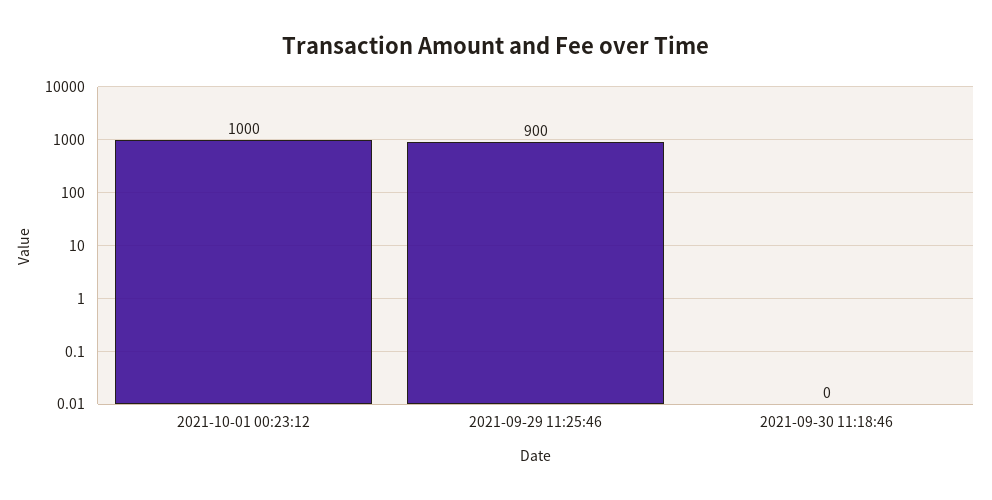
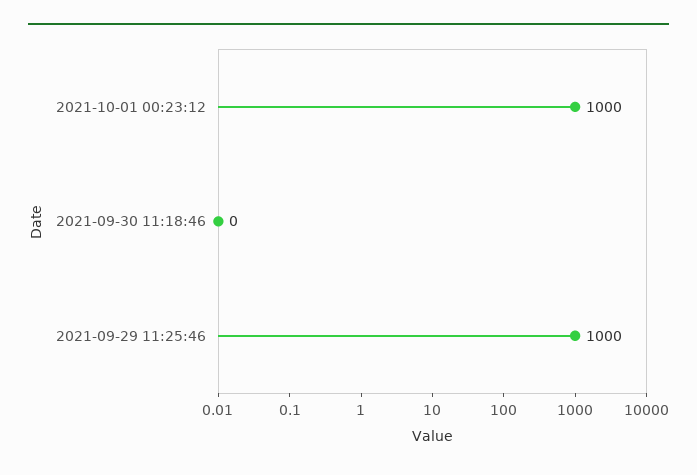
  {
    "2021-10-01 00:23:12": 1000,
-   "2021-09-29 11:25:46": 900,
+   "2021-09-29 11:25:46": 1000,
    "2021-09-30 11:18:46": 0
  }

